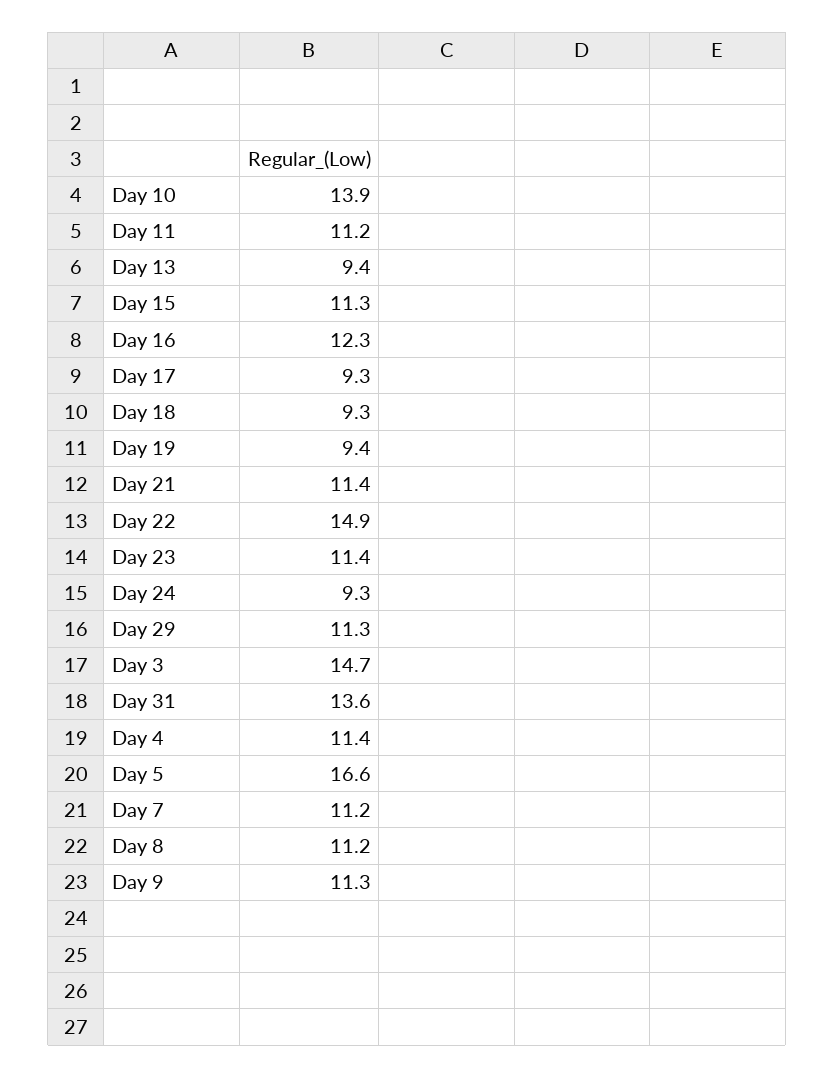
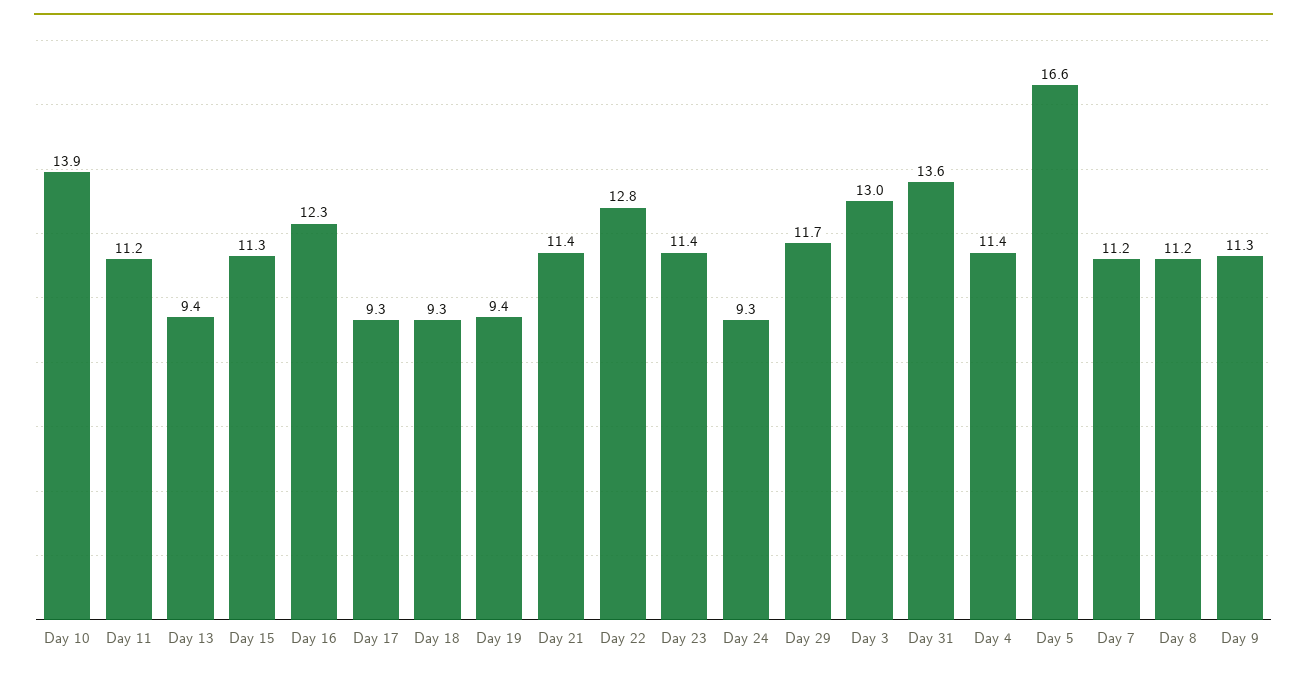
  {
    "Day 10": 13.9,
    "Day 11": 11.2,
    "Day 13": 9.4,
    "Day 15": 11.3,
    "Day 16": 12.3,
    "Day 17": 9.3,
    "Day 18": 9.3,
    "Day 19": 9.4,
    "Day 21": 11.4,
-   "Day 22": 14.9,
+   "Day 22": 12.8,
    "Day 23": 11.4,
    "Day 24": 9.3,
-   "Day 29": 11.3,
+   "Day 29": 11.7,
-   "Day 3": 14.7,
+   "Day 3": 13,
    "Day 31": 13.6,
    "Day 4": 11.4,
    "Day 5": 16.6,
    "Day 7": 11.2,
    "Day 8": 11.2,
    "Day 9": 11.3
  }

